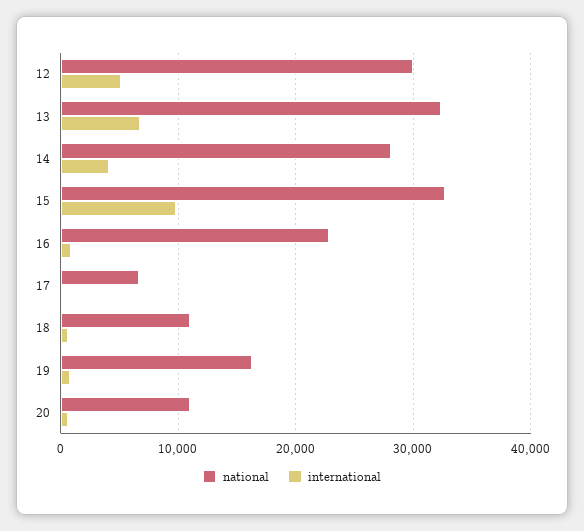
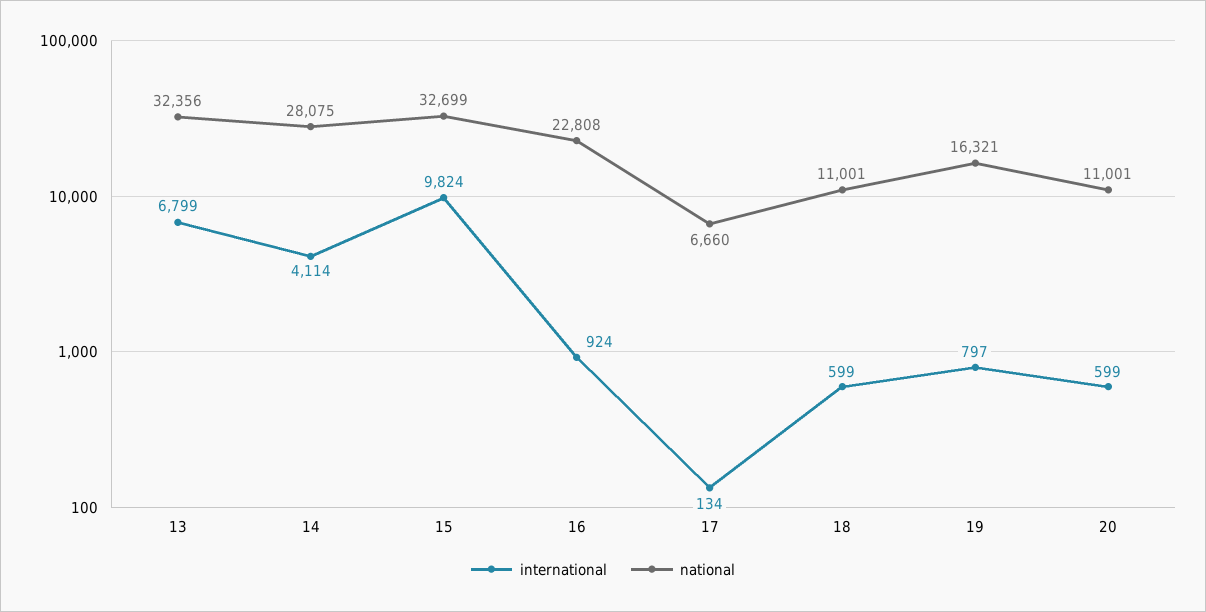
  {
    "national": {
-     "12": 30000,
      "13": 32356,
      "14": 28075,
      "15": 32699,
      "16": 22808,
      "17": 6660,
      "18": 11001,
      "19": 16321,
      "20": 11001
    },
    "international": {
-     "12": 5000,
      "13": 6799,
      "14": 4114,
      "15": 9824,
      "16": 924,
      "17": 134,
      "18": 599,
      "19": 797,
      "20": 599
    }
  }

